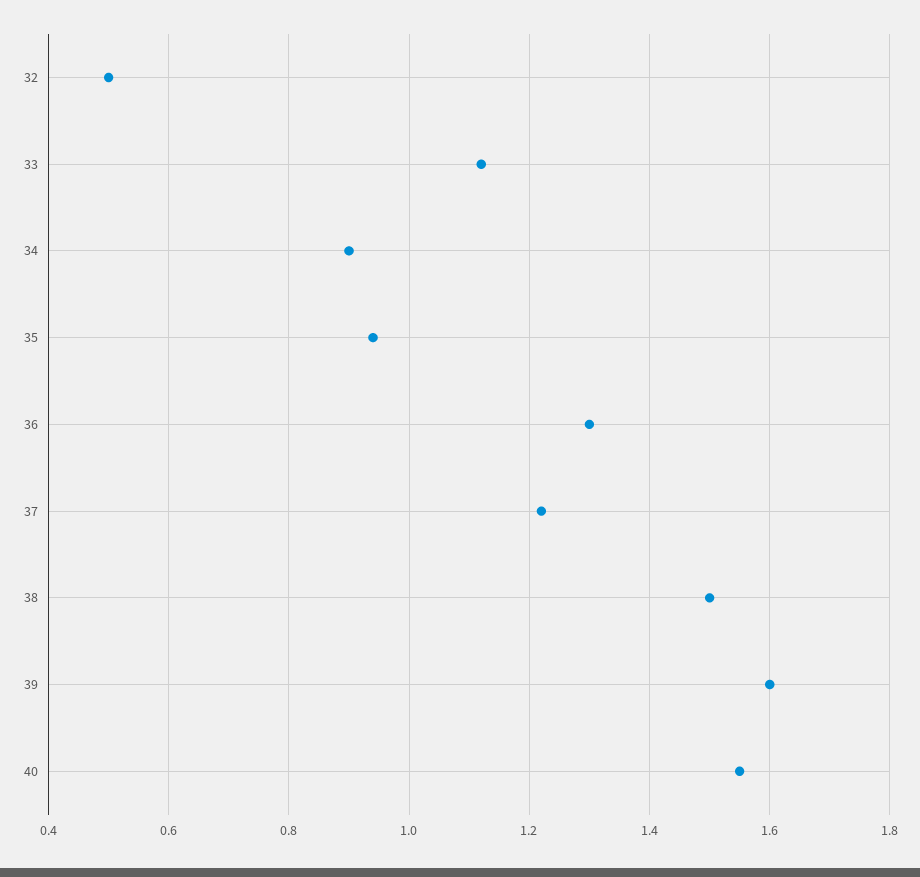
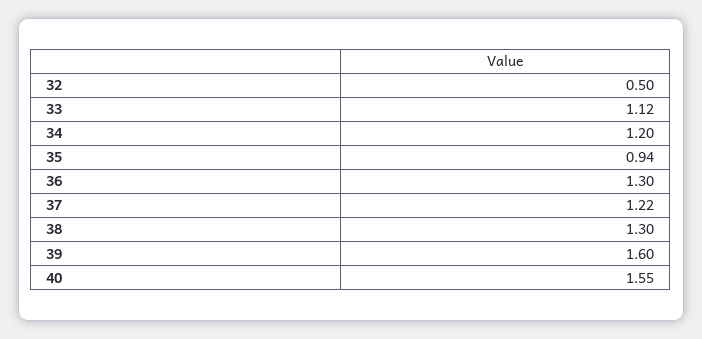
  {
    "32": 0.5,
    "33": 1.12,
-   "34": 0.9,
+   "34": 1.2,
    "35": 0.94,
    "36": 1.3,
    "37": 1.22,
-   "38": 1.5,
+   "38": 1.3,
    "39": 1.6,
    "40": 1.55
  }

